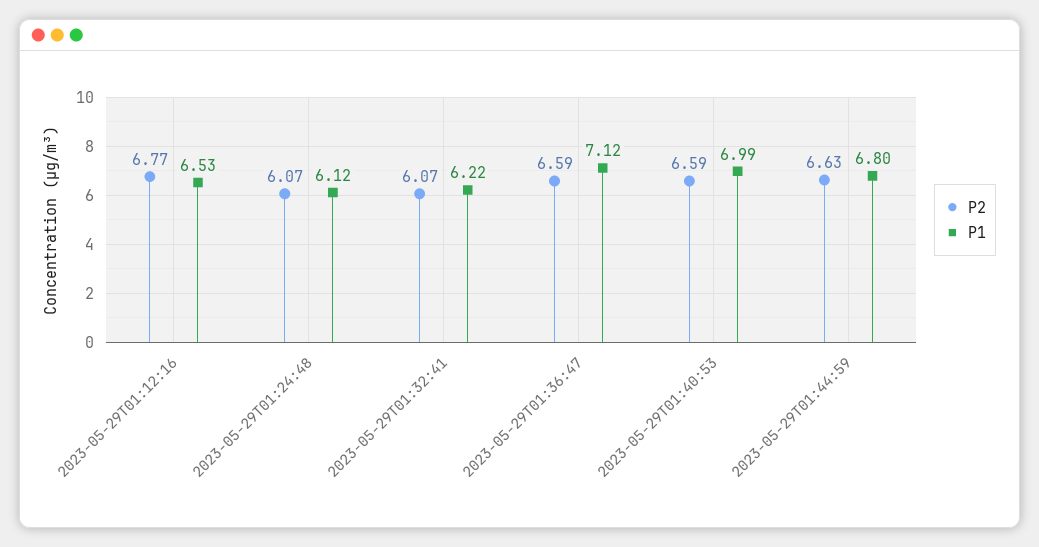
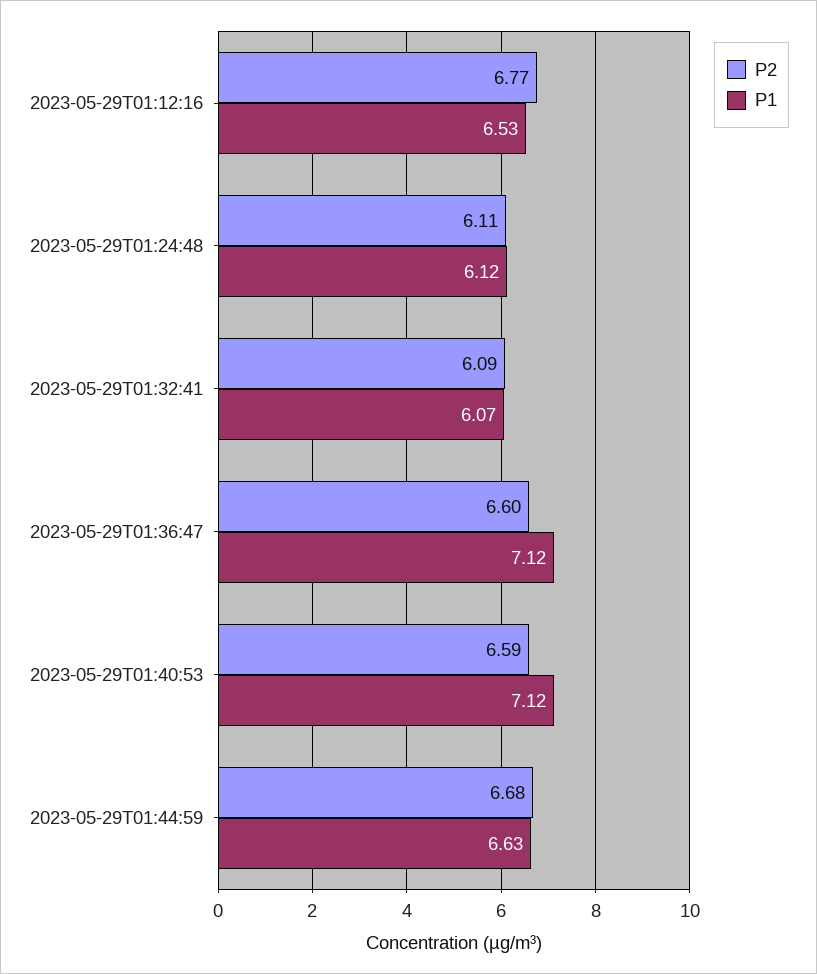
  {
    "P2": {
      "2023-05-29T01:12:16": 6.77,
-     "2023-05-29T01:24:48": 6.07,
+     "2023-05-29T01:24:48": 6.11,
-     "2023-05-29T01:32:41": 6.07,
+     "2023-05-29T01:32:41": 6.09,
-     "2023-05-29T01:36:47": 6.59,
+     "2023-05-29T01:36:47": 6.6,
      "2023-05-29T01:40:53": 6.59,
-     "2023-05-29T01:44:59": 6.63
+     "2023-05-29T01:44:59": 6.68
    },
    "P1": {
      "2023-05-29T01:12:16": 6.53,
      "2023-05-29T01:24:48": 6.12,
-     "2023-05-29T01:32:41": 6.22,
+     "2023-05-29T01:32:41": 6.07,
      "2023-05-29T01:36:47": 7.12,
-     "2023-05-29T01:40:53": 6.99,
+     "2023-05-29T01:40:53": 7.12,
-     "2023-05-29T01:44:59": 6.8
+     "2023-05-29T01:44:59": 6.63
    }
  }

